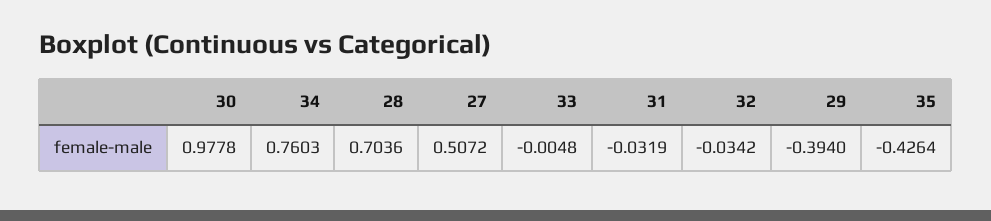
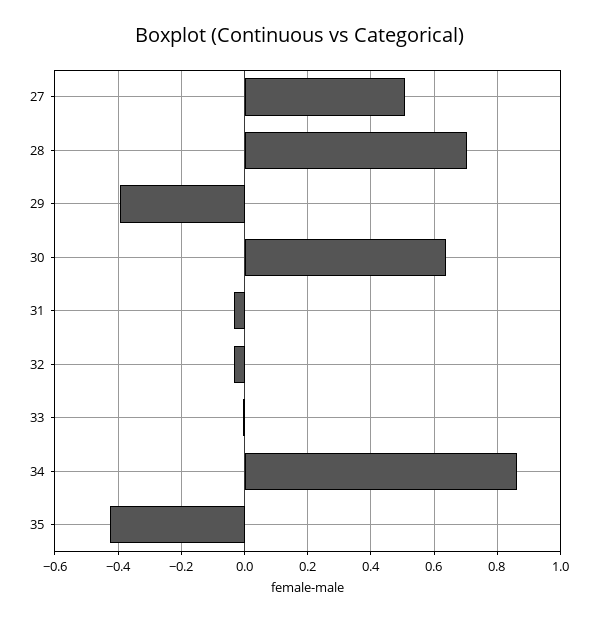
  {
-   "30": 0.9778,
+   "30": 0.64,
-   "34": 0.7603,
+   "34": 0.86,
    "28": 0.7036,
    "27": 0.5072,
    "33": -0.0048,
    "31": -0.0319,
    "32": -0.0342,
    "29": -0.394,
    "35": -0.4264
  }

